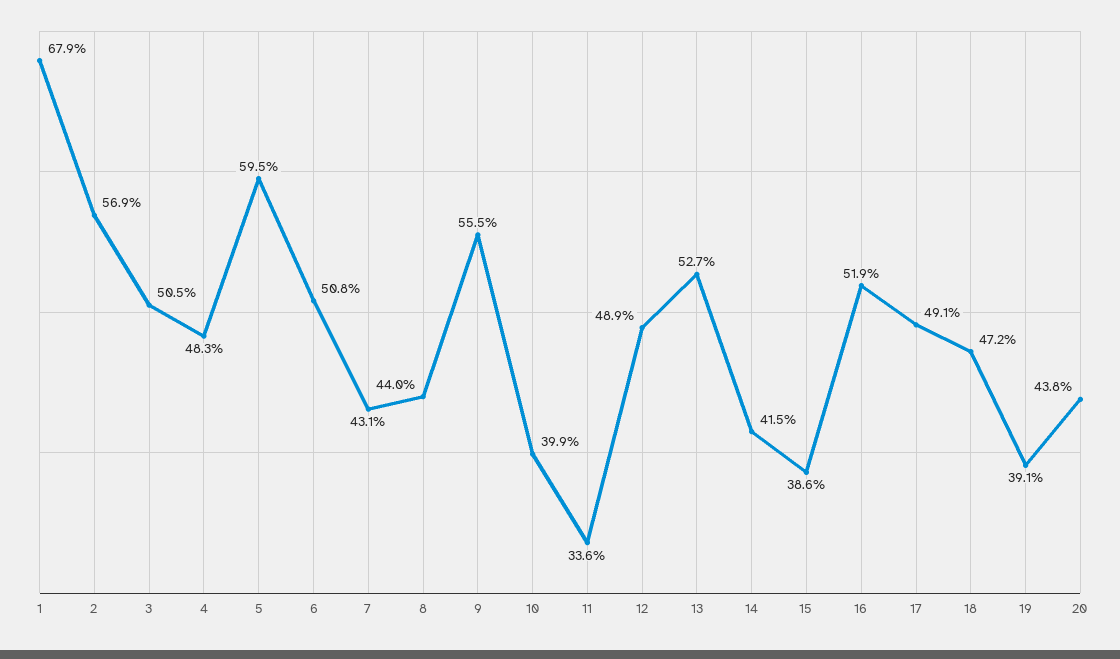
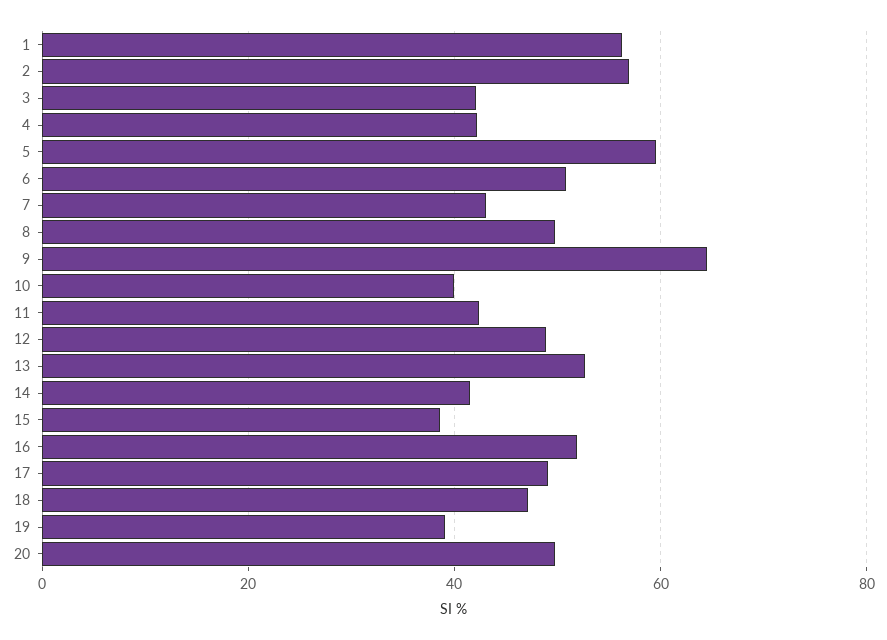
  {
-   "1": 67.9,
+   "1": 56,
    "2": 56.9,
-   "3": 50.5,
+   "3": 42,
-   "4": 48.3,
+   "4": 42,
    "5": 59.5,
    "6": 50.8,
    "7": 43.1,
-   "8": 44,
+   "8": 50,
-   "9": 55.5,
+   "9": 64,
    "10": 39.9,
-   "11": 33.6,
+   "11": 42,
    "12": 48.9,
    "13": 52.7,
    "14": 41.5,
    "15": 38.6,
    "16": 51.9,
    "17": 49.1,
    "18": 47.2,
    "19": 39.1,
-   "20": 43.8
+   "20": 50
  }

